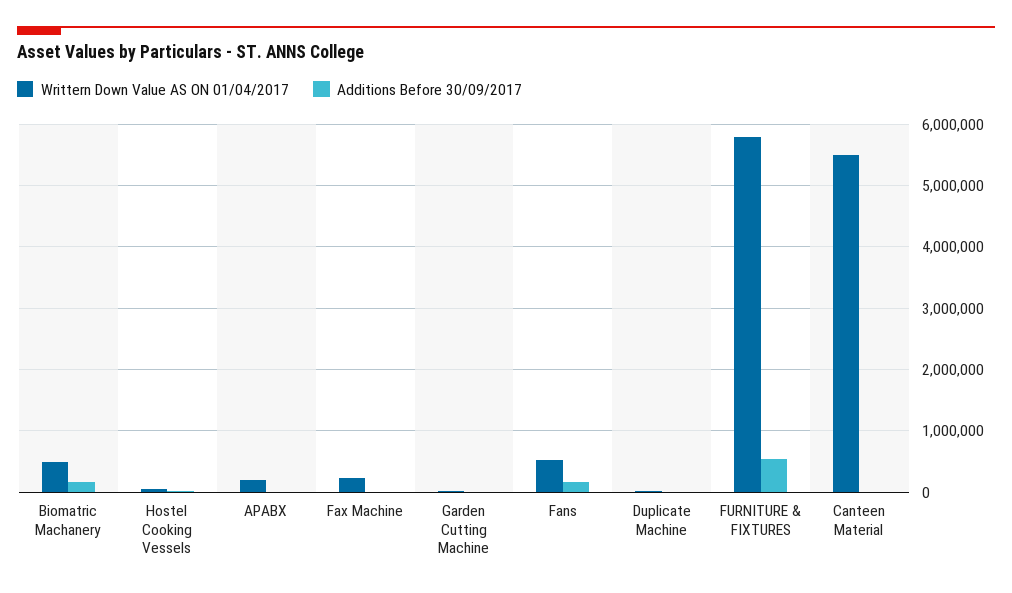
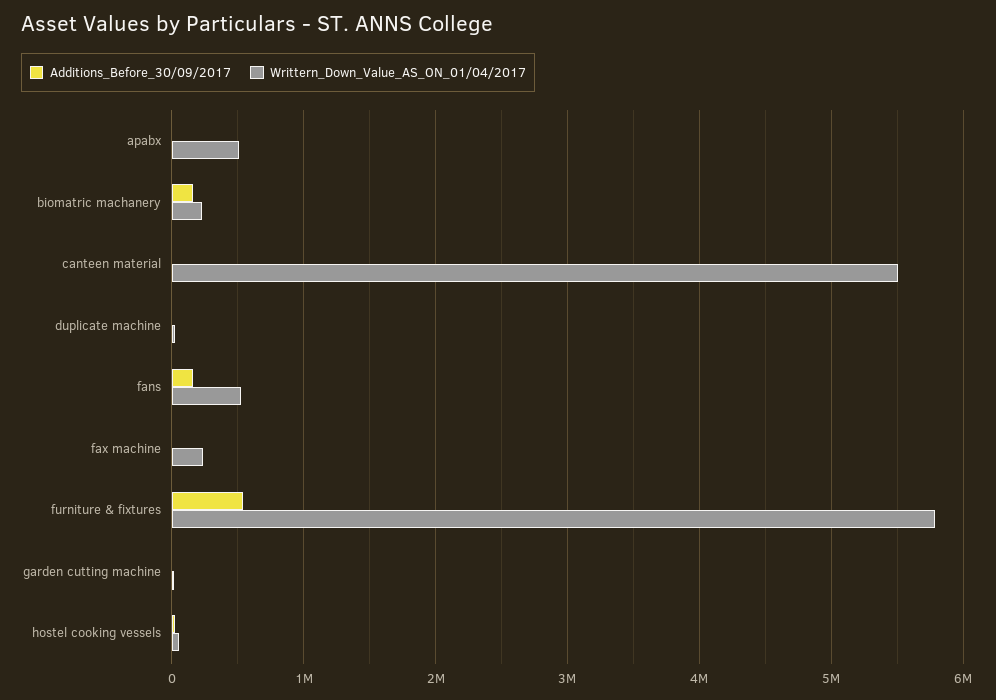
  {
    "Writtern Down Value AS ON 01/04/2017": {
-     "Biomatric Machanery": 500000,
+     "Biomatric Machanery": 200000,
      "Hostel Cooking Vessels": 100000,
-     "APABX": 200000,
+     "APABX": 500000,
      "Fax Machine": 200000,
      "Garden Cutting Machine": 0,
      "Fans": 500000,
      "Duplicate Machine": 0,
      "FURNITURE & FIXTURES": 5800000,
      "Canteen Material": 5500000
    },
    "Additions Before 30/09/2017": {
      "Biomatric Machanery": 200000,
      "Hostel Cooking Vessels": 0,
      "APABX": 0,
      "Fax Machine": 0,
      "Garden Cutting Machine": 0,
      "Fans": 200000,
      "Duplicate Machine": 0,
      "FURNITURE & FIXTURES": 500000,
      "Canteen Material": 0
    }
  }

